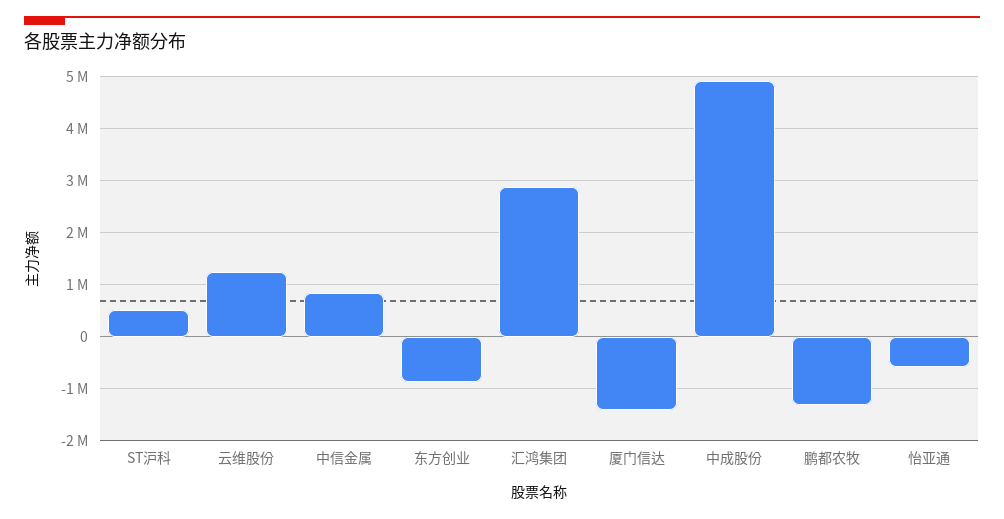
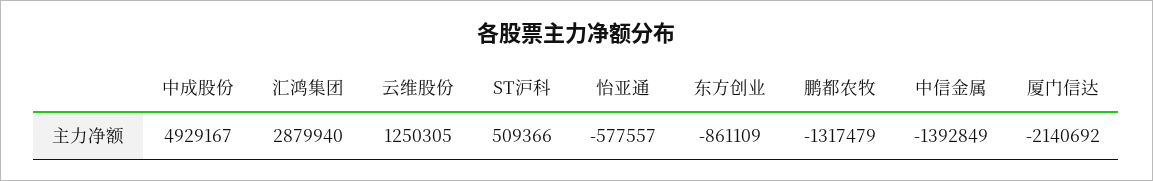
  {
    "ST沪科": 509366,
    "云维股份": 1250305,
-   "中信金属": 800000,
+   "中信金属": -1392849,
    "东方创业": -861109,
    "汇鸿集团": 2879940,
-   "厦门信达": -1400000,
+   "厦门信达": -2140692,
    "中成股份": 4929167,
    "鹏都农牧": -1317479,
    "怡亚通": -577557
  }

